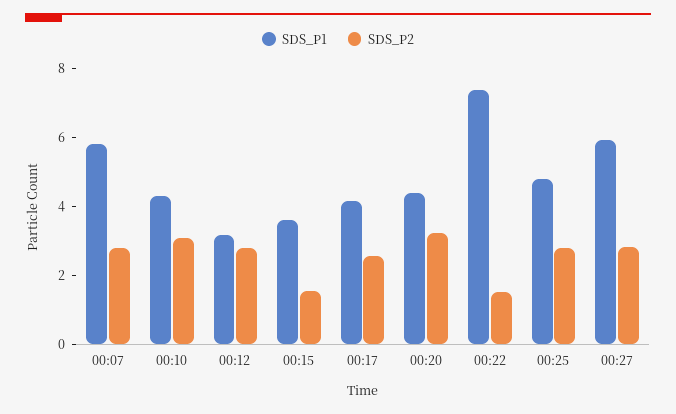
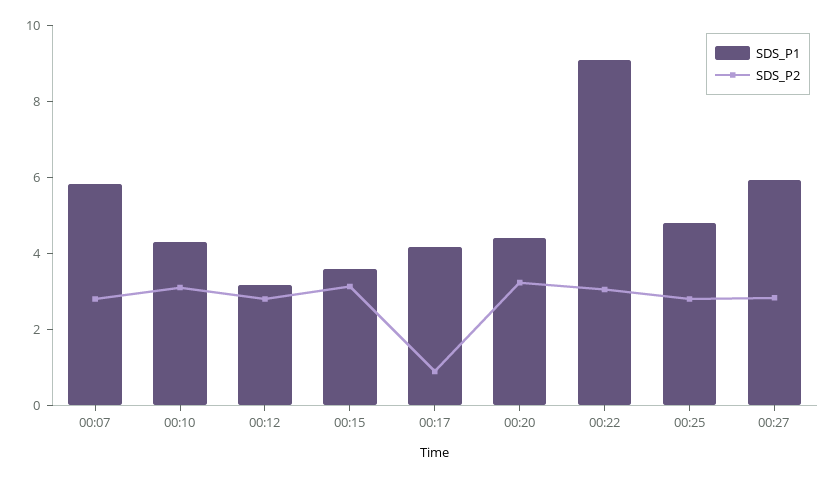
  {
    "SDS_P1": {
      "00:07": 6,
      "00:10": 4.5,
      "00:12": 3,
      "00:15": 3.5,
      "00:17": 4,
      "00:20": 4.5,
-     "00:22": 7.5,
+     "00:22": 9,
      "00:25": 5,
      "00:27": 6
    },
    "SDS_P2": {
      "00:07": 3,
      "00:10": 3,
      "00:12": 3,
-     "00:15": 1.5,
+     "00:15": 3,
-     "00:17": 2.5,
+     "00:17": 1,
      "00:20": 3,
-     "00:22": 1.5,
+     "00:22": 3,
      "00:25": 3,
      "00:27": 3
    }
  }

